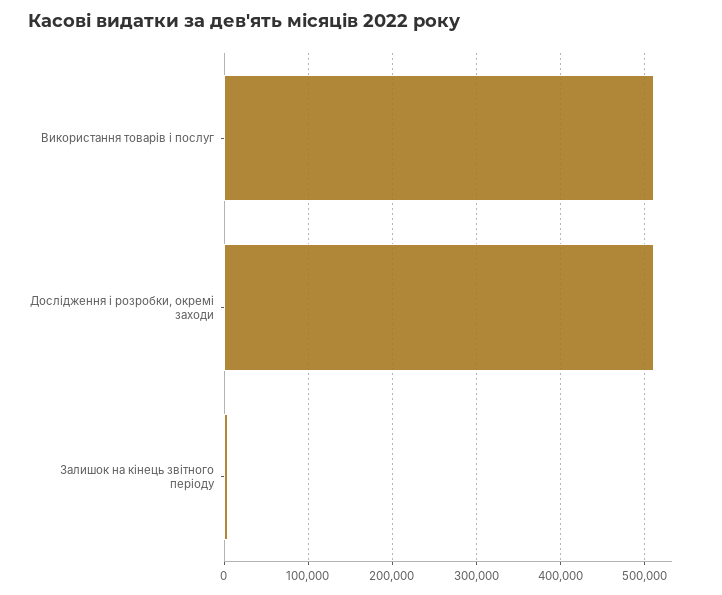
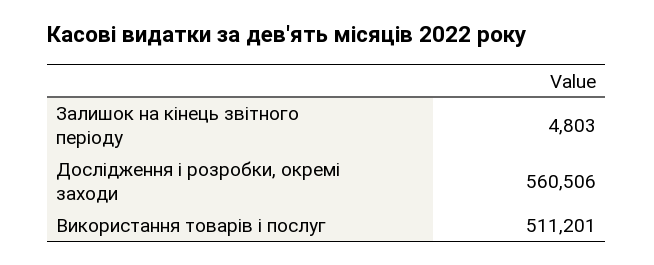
  {
    "Використання товарів і послуг": 511201,
-   "Дослідження і розробки, окремі заходи": 510000,
+   "Дослідження і розробки, окремі заходи": 560506,
    "Залишок на кінець звітного періоду": 4803
  }

